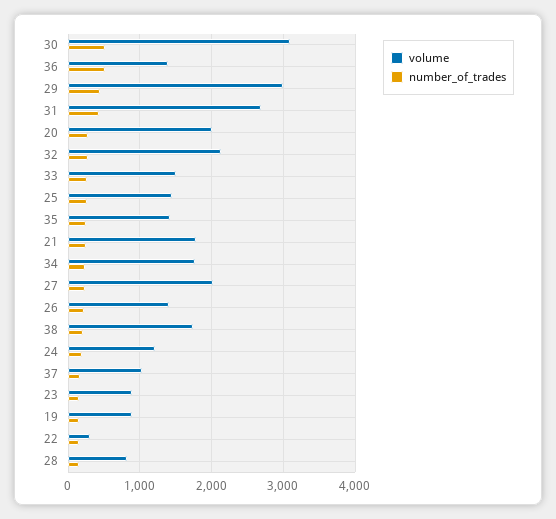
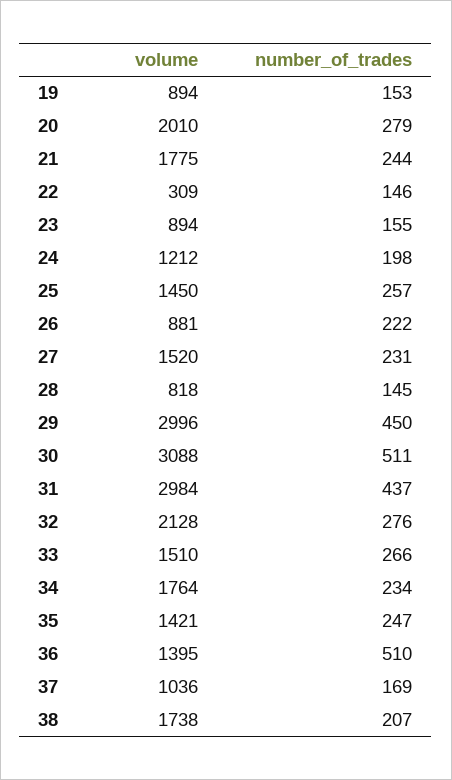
  {
    "volume": {
      "30": 3088,
      "36": 1395,
      "29": 2996,
-     "31": 2700,
+     "31": 2984,
      "20": 2010,
      "32": 2128,
      "33": 1510,
      "25": 1450,
      "35": 1421,
      "21": 1775,
      "34": 1764,
-     "27": 2000,
+     "27": 1520,
-     "26": 1400,
+     "26": 881,
      "38": 1738,
      "24": 1212,
      "37": 1036,
      "23": 894,
      "19": 894,
      "22": 309,
      "28": 818
    },
    "number_of_trades": {
      "30": 511,
      "36": 510,
      "29": 450,
      "31": 437,
      "20": 279,
      "32": 276,
      "33": 266,
      "25": 257,
      "35": 247,
      "21": 244,
      "34": 234,
      "27": 231,
      "26": 222,
      "38": 207,
      "24": 198,
      "37": 169,
      "23": 155,
      "19": 153,
      "22": 146,
      "28": 145
    }
  }

